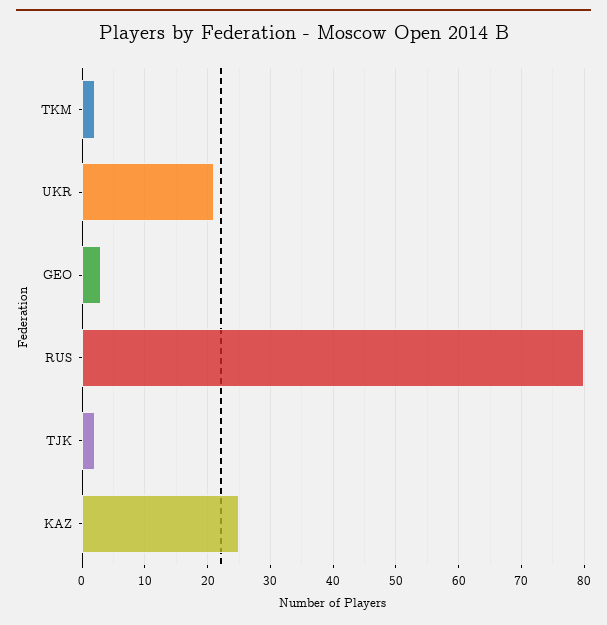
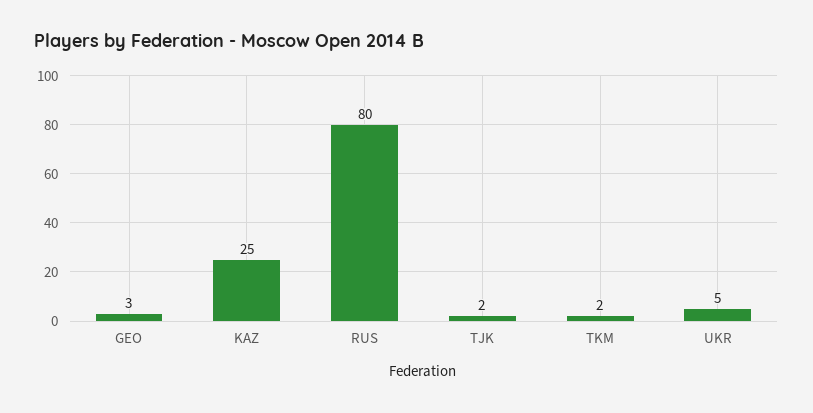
  {
    "TKM": 2,
-   "UKR": 21,
+   "UKR": 5,
    "GEO": 3,
    "RUS": 80,
    "TJK": 2,
    "KAZ": 25
  }

